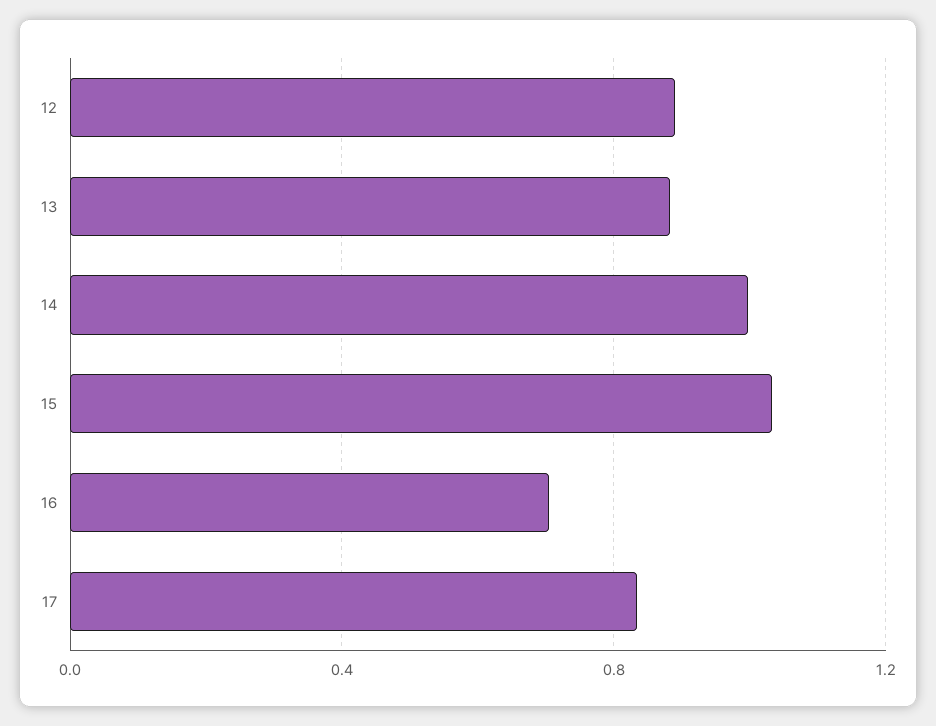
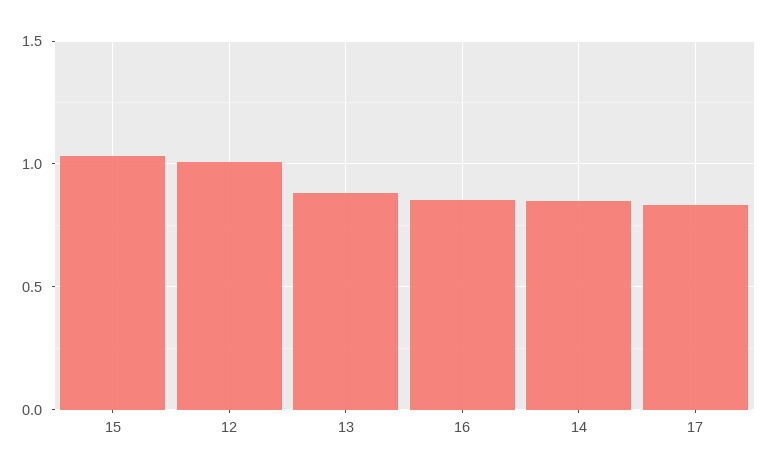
  {
-   "12": 0.9,
+   "12": 1,
    "13": 0.9,
-   "14": 1,
+   "14": 0.85,
    "15": 1.05,
-   "16": 0.7,
+   "16": 0.85,
    "17": 0.85
  }

